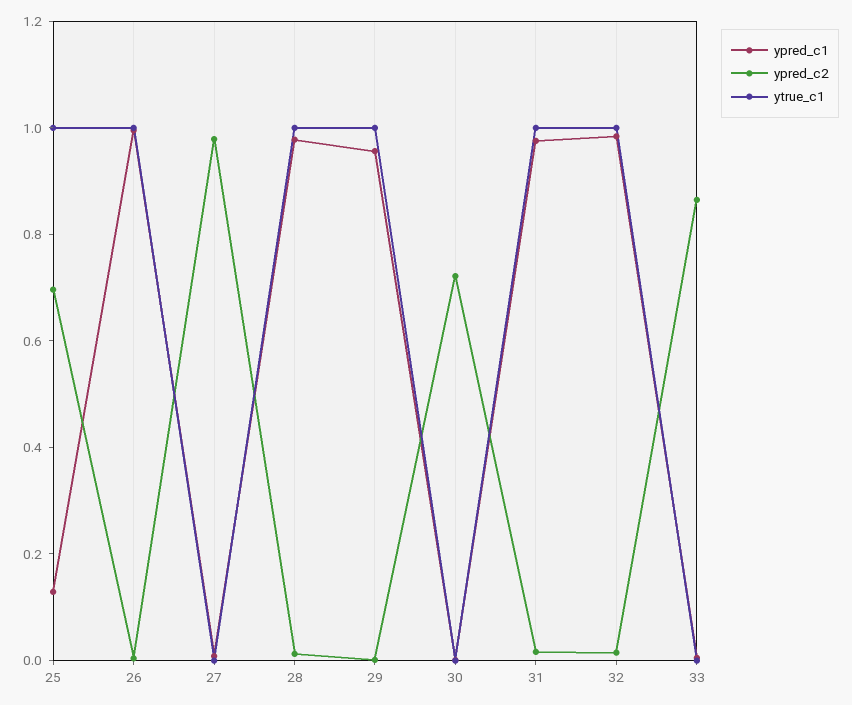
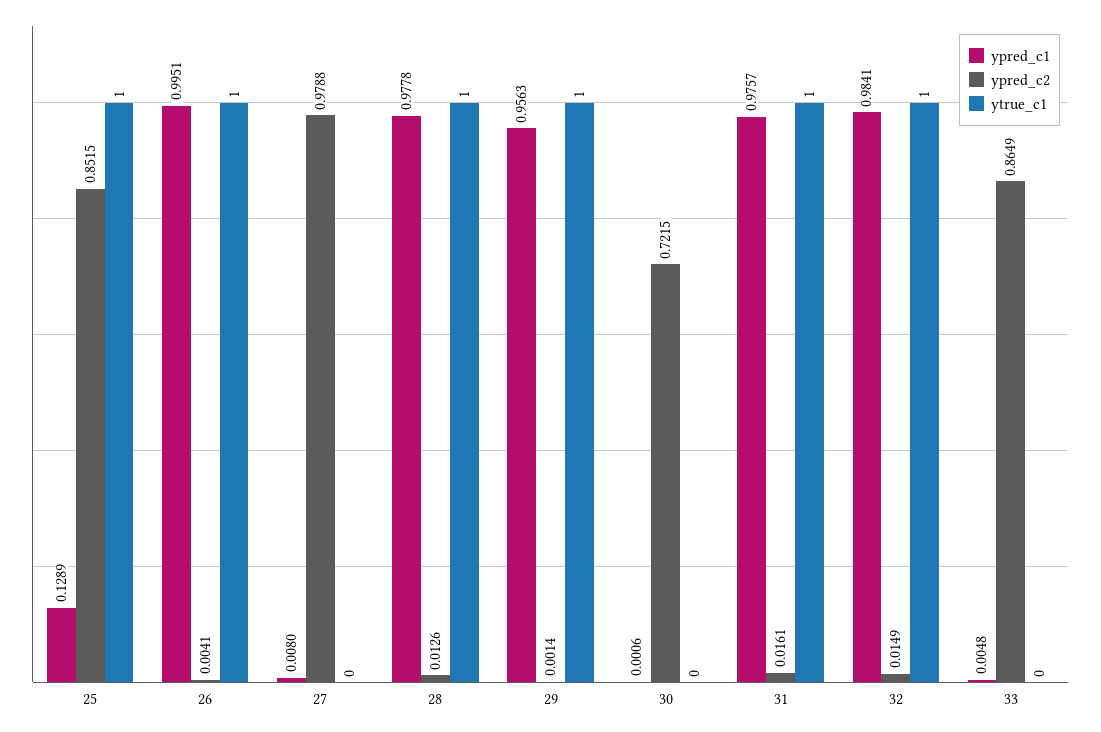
  {
    "ypred_c1": {
      "25": 0.1289,
      "26": 0.9951,
      "27": 0.008,
      "28": 0.9778,
      "29": 0.9563,
      "30": 0.0006,
      "31": 0.9757,
      "32": 0.9841,
      "33": 0.0048
    },
    "ypred_c2": {
-     "25": 0.7,
+     "25": 0.8515,
      "26": 0.0041,
      "27": 0.9788,
      "28": 0.0126,
      "29": 0.0014,
      "30": 0.7215,
      "31": 0.0161,
      "32": 0.0149,
      "33": 0.8649
    },
    "ytrue_c1": {
      "25": 1,
      "26": 1,
      "27": 0,
      "28": 1,
      "29": 1,
      "30": 0,
      "31": 1,
      "32": 1,
      "33": 0
    }
  }

